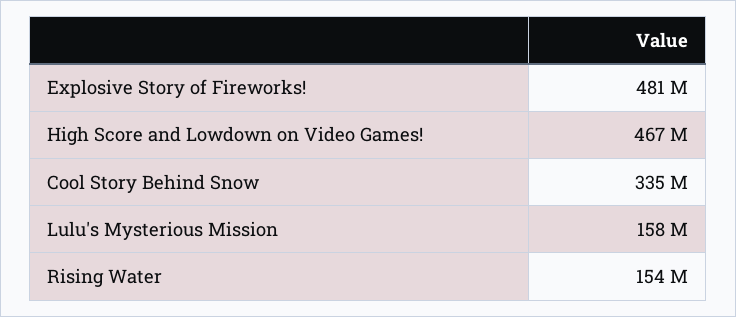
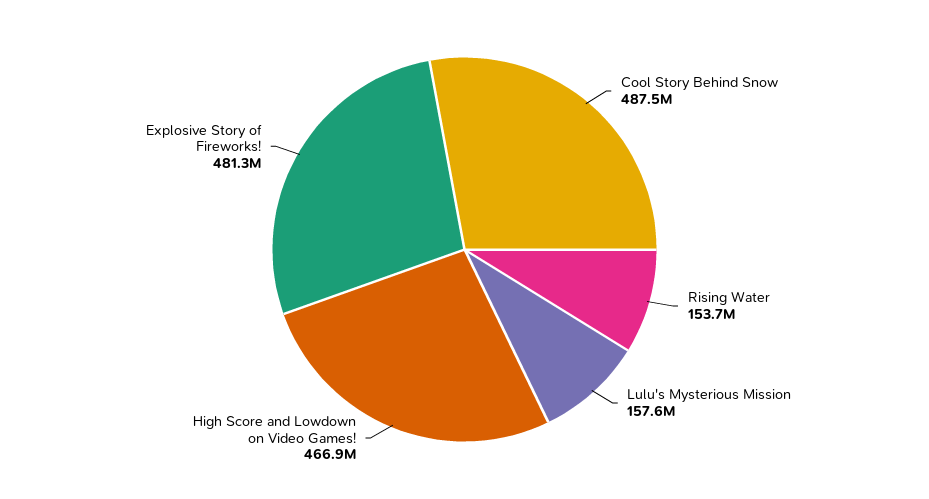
  {
    "Explosive Story of Fireworks!": 481300000,
    "High Score and Lowdown on Video Games!": 466900000,
-   "Cool Story Behind Snow": 335000000,
+   "Cool Story Behind Snow": 487500000,
    "Lulu's Mysterious Mission": 157600000,
    "Rising Water": 153700000
  }

